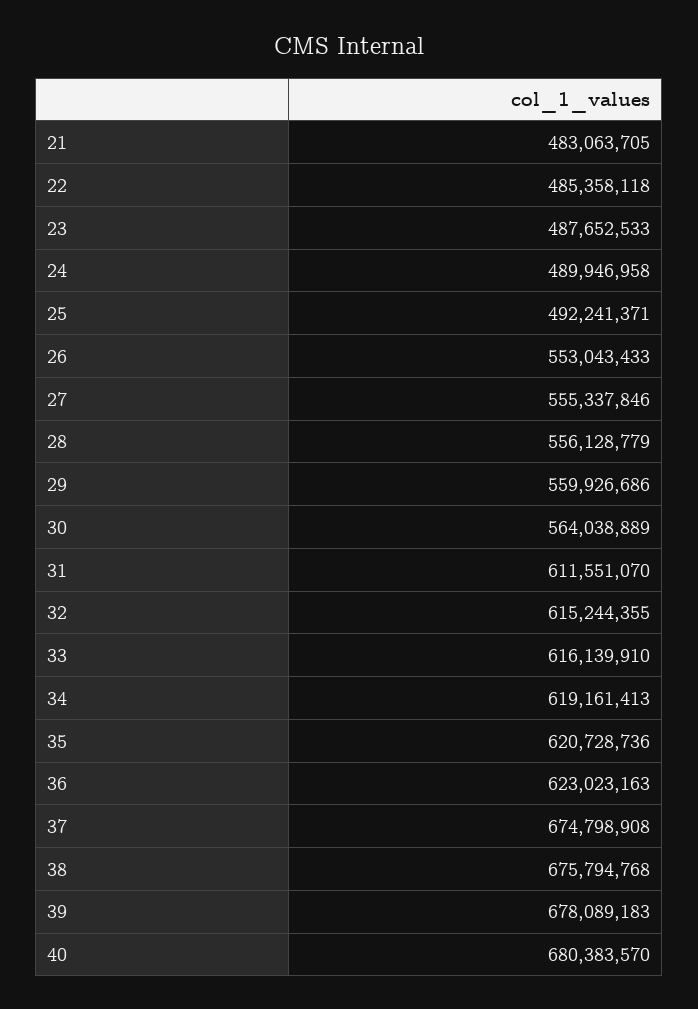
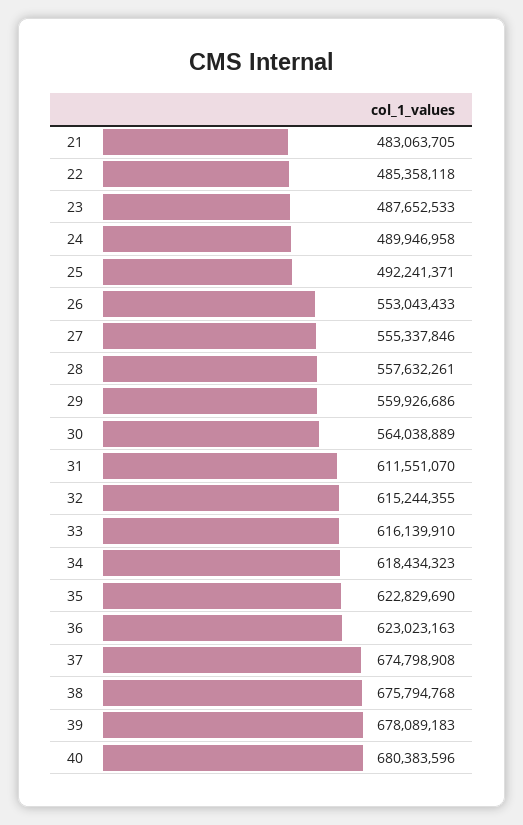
  {
    "21": 483063705,
    "22": 485358118,
    "23": 487652533,
    "24": 489946958,
    "25": 492241371,
    "26": 553043433,
    "27": 555337846,
-   "28": 556128779,
+   "28": 557632261,
    "29": 559926686,
    "30": 564038889,
    "31": 611551070,
    "32": 615244355,
    "33": 616139910,
-   "34": 619161413,
+   "34": 618434323,
-   "35": 620728736,
+   "35": 622829690,
    "36": 623023163,
    "37": 674798908,
    "38": 675794768,
    "39": 678089183,
-   "40": 680383570
+   "40": 680383596
  }

